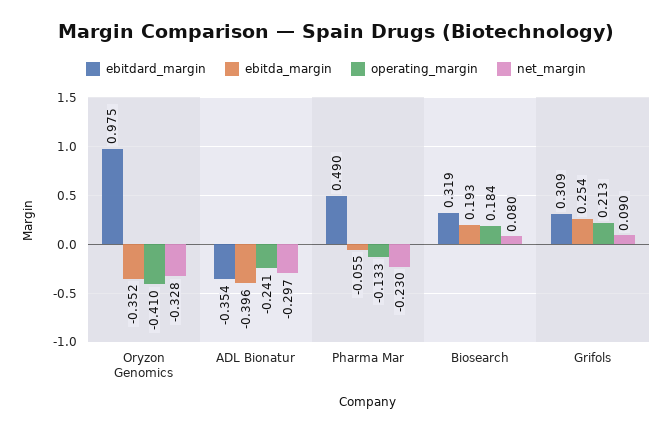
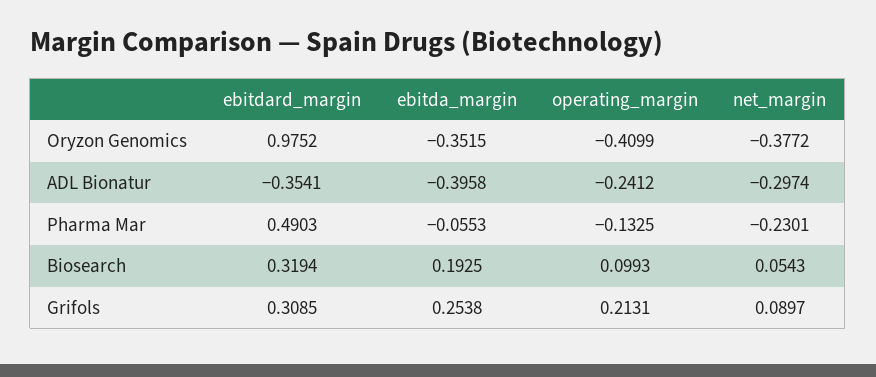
  {
    "ebitdard_margin": {
      "Oryzon Genomics": 0.9752,
      "ADL Bionatur": -0.3541,
      "Pharma Mar": 0.4903,
      "Biosearch": 0.3194,
      "Grifols": 0.3085
    },
    "ebitda_margin": {
      "Oryzon Genomics": -0.3515,
      "ADL Bionatur": -0.3958,
      "Pharma Mar": -0.0553,
      "Biosearch": 0.1925,
      "Grifols": 0.2538
    },
    "operating_margin": {
      "Oryzon Genomics": -0.4099,
      "ADL Bionatur": -0.2412,
      "Pharma Mar": -0.1325,
-     "Biosearch": 0.184,
+     "Biosearch": 0.0993,
      "Grifols": 0.2131
    },
    "net_margin": {
-     "Oryzon Genomics": -0.328,
+     "Oryzon Genomics": -0.3772,
      "ADL Bionatur": -0.2974,
      "Pharma Mar": -0.2301,
-     "Biosearch": 0.08,
+     "Biosearch": 0.0543,
      "Grifols": 0.0897
    }
  }

